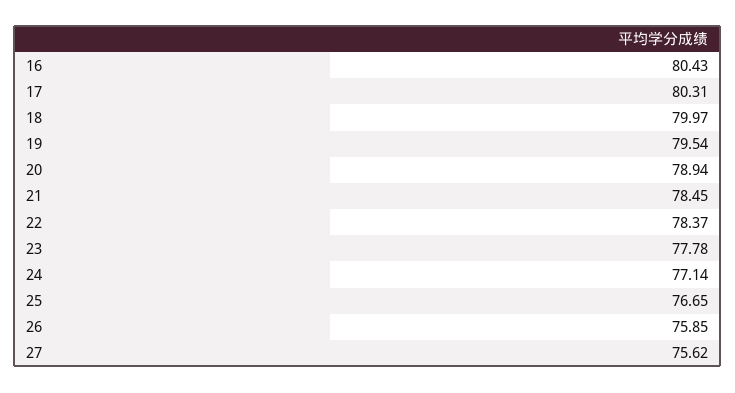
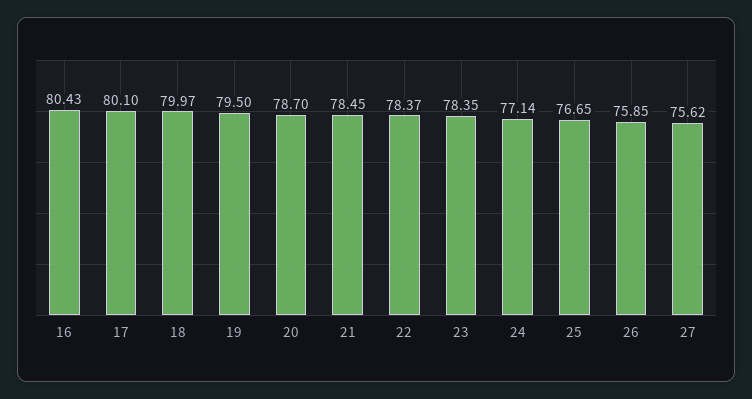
  {
    "16": 80.43,
-   "17": 80.31,
+   "17": 80.1,
    "18": 79.97,
-   "19": 79.54,
+   "19": 79.5,
-   "20": 78.94,
+   "20": 78.7,
    "21": 78.45,
    "22": 78.37,
-   "23": 77.78,
+   "23": 78.35,
    "24": 77.14,
    "25": 76.65,
    "26": 75.85,
    "27": 75.62
  }

